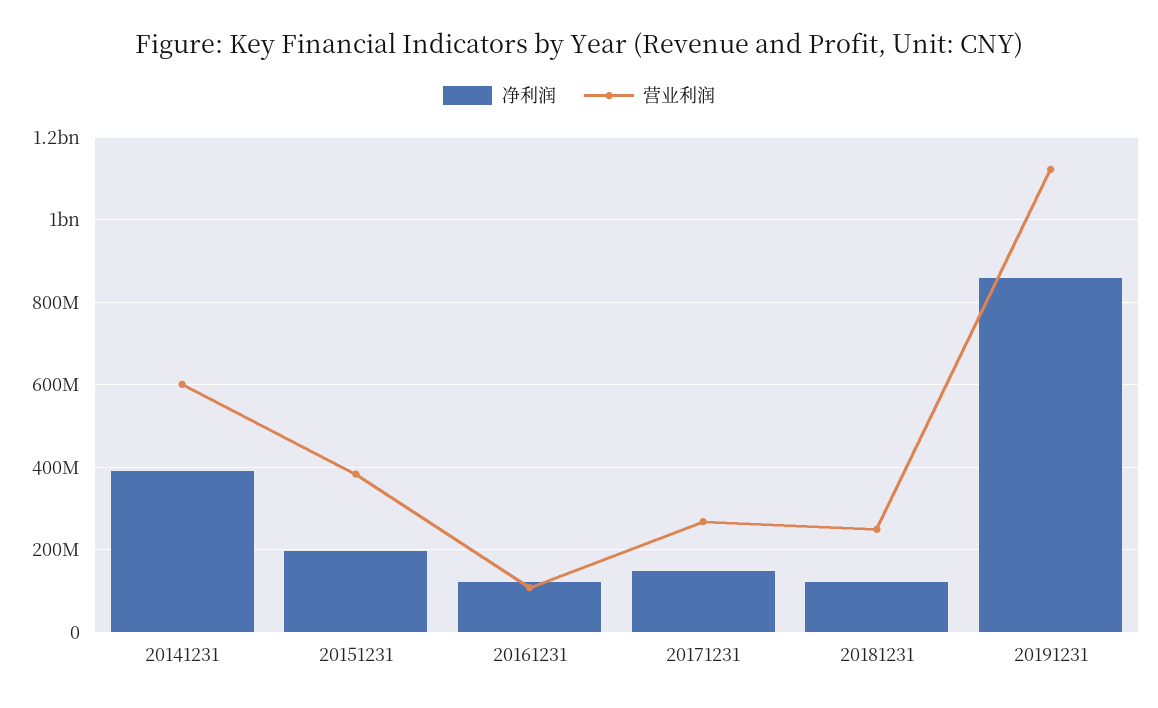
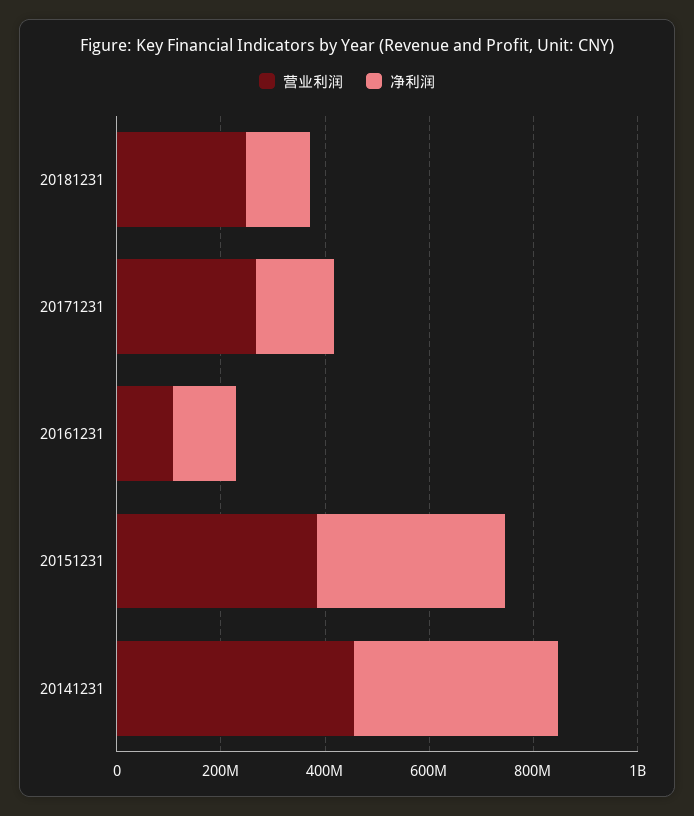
  {
    "净利润": {
      "20141231": 400000000,
-     "20151231": 200000000,
+     "20151231": 350000000,
      "20161231": 120000000,
      "20171231": 140000000,
-     "20181231": 120000000,
+     "20181231": 120000000
-     "20191231": 860000000
    },
    "营业利润": {
-     "20141231": 600000000,
+     "20141231": 450000000,
      "20151231": 380000000,
      "20161231": 100000000,
      "20171231": 260000000,
-     "20181231": 240000000,
+     "20181231": 240000000
-     "20191231": 1120000000
    }
  }

